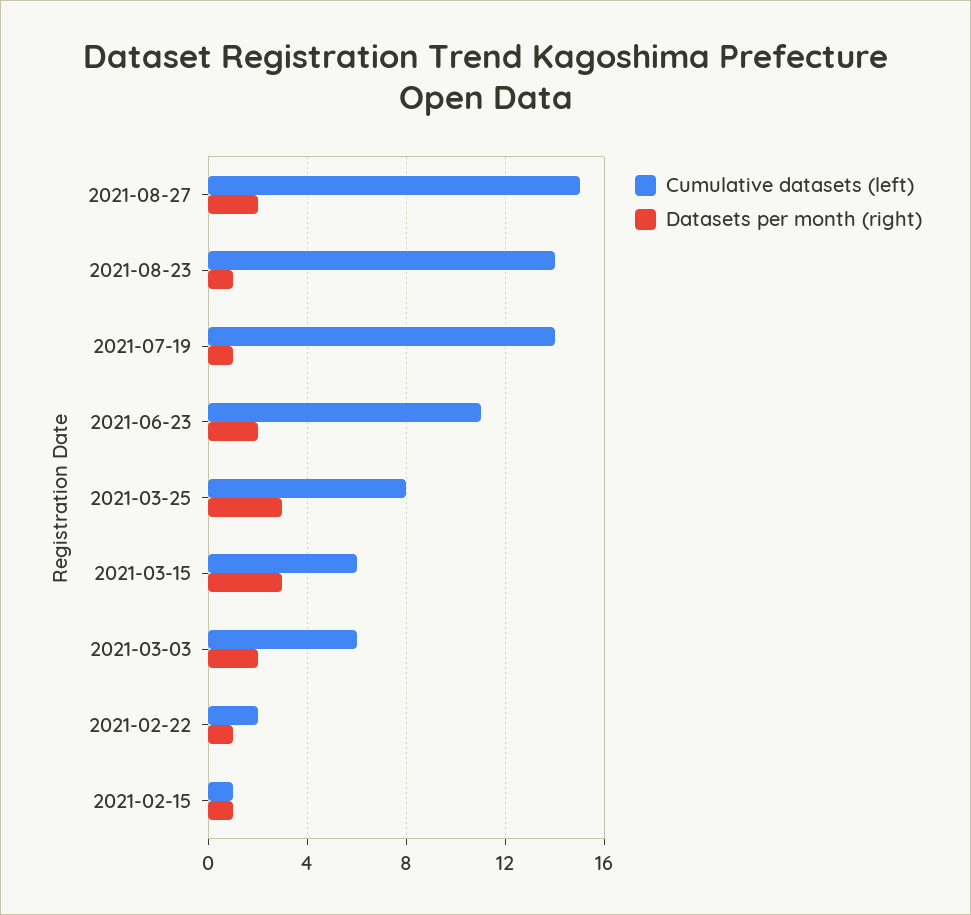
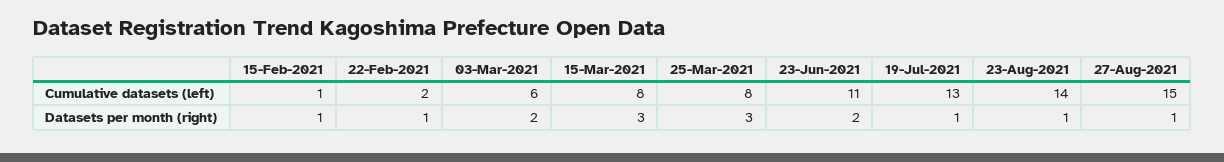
  {
    "Cumulative datasets (left)": {
      "2021-08-27": 15,
      "2021-08-23": 14,
-     "2021-07-19": 14,
+     "2021-07-19": 13,
      "2021-06-23": 11,
      "2021-03-25": 8,
-     "2021-03-15": 6,
+     "2021-03-15": 8,
      "2021-03-03": 6,
      "2021-02-22": 2,
      "2021-02-15": 1
    },
    "Datasets per month (right)": {
-     "2021-08-27": 2,
+     "2021-08-27": 1,
      "2021-08-23": 1,
      "2021-07-19": 1,
      "2021-06-23": 2,
      "2021-03-25": 3,
      "2021-03-15": 3,
      "2021-03-03": 2,
      "2021-02-22": 1,
      "2021-02-15": 1
    }
  }

